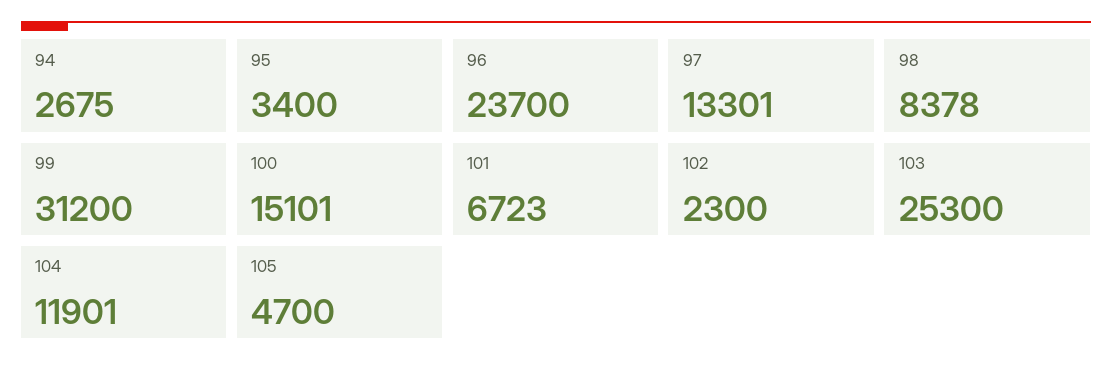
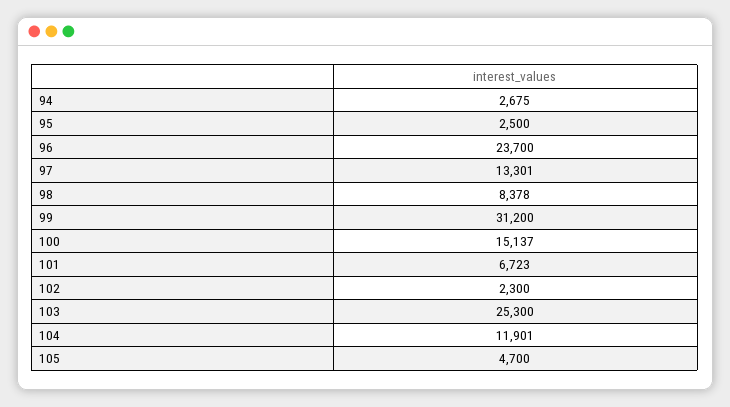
  {
    "94": 2675,
-   "95": 3400,
+   "95": 2500,
    "96": 23700,
    "97": 13301,
    "98": 8378,
    "99": 31200,
-   "100": 15101,
+   "100": 15137,
    "101": 6723,
    "102": 2300,
    "103": 25300,
    "104": 11901,
    "105": 4700
  }

